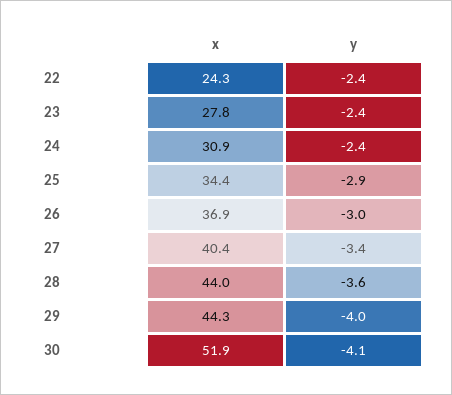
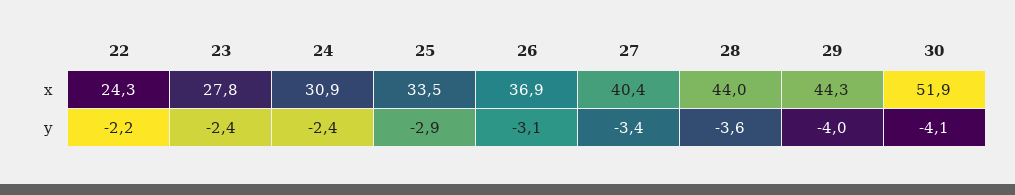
  {
    "x": {
      "22": 24.3,
      "23": 27.8,
      "24": 30.9,
-     "25": 34.4,
+     "25": 33.5,
      "26": 36.9,
      "27": 40.4,
      "28": 44,
      "29": 44.3,
      "30": 51.9
    },
    "y": {
-     "22": -2.4,
+     "22": -2.2,
      "23": -2.4,
      "24": -2.4,
      "25": -2.9,
-     "26": -3,
+     "26": -3.1,
      "27": -3.4,
      "28": -3.6,
      "29": -4,
      "30": -4.1
    }
  }

